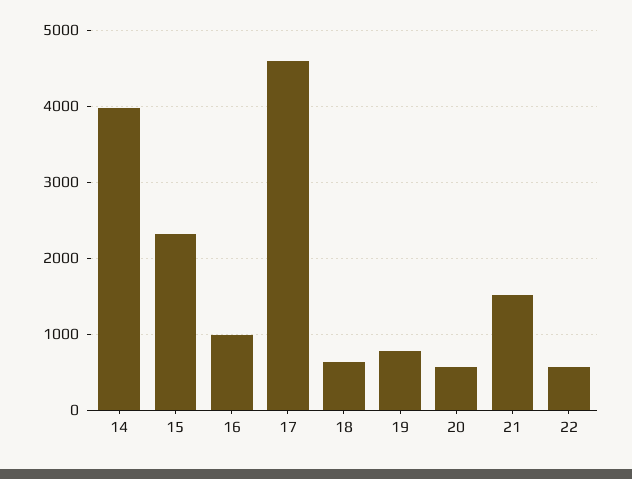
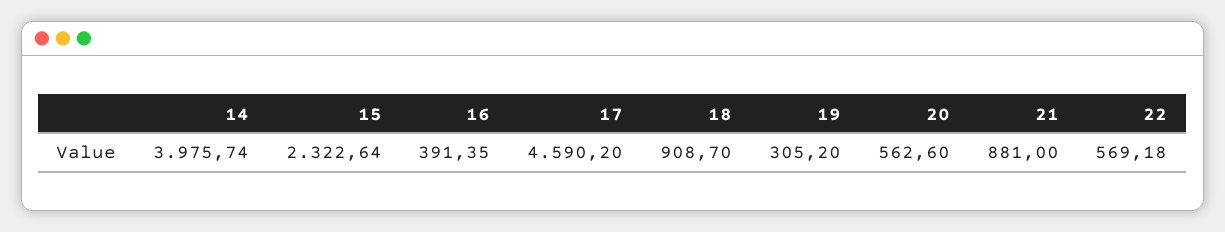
  {
    "14": 3975.74,
    "15": 2322.64,
-   "16": 1000,
+   "16": 391.35,
    "17": 4590.2,
-   "18": 600,
+   "18": 908.7,
-   "19": 800,
+   "19": 305.2,
    "20": 562.6,
-   "21": 1500,
+   "21": 881,
    "22": 569.18
  }

